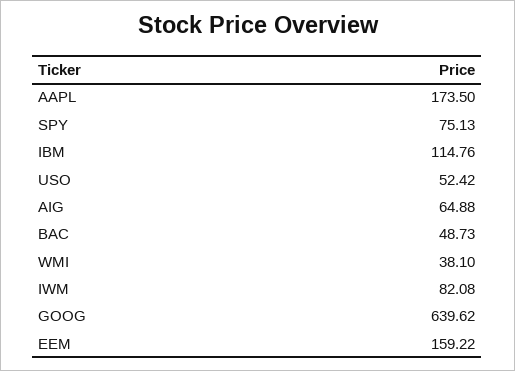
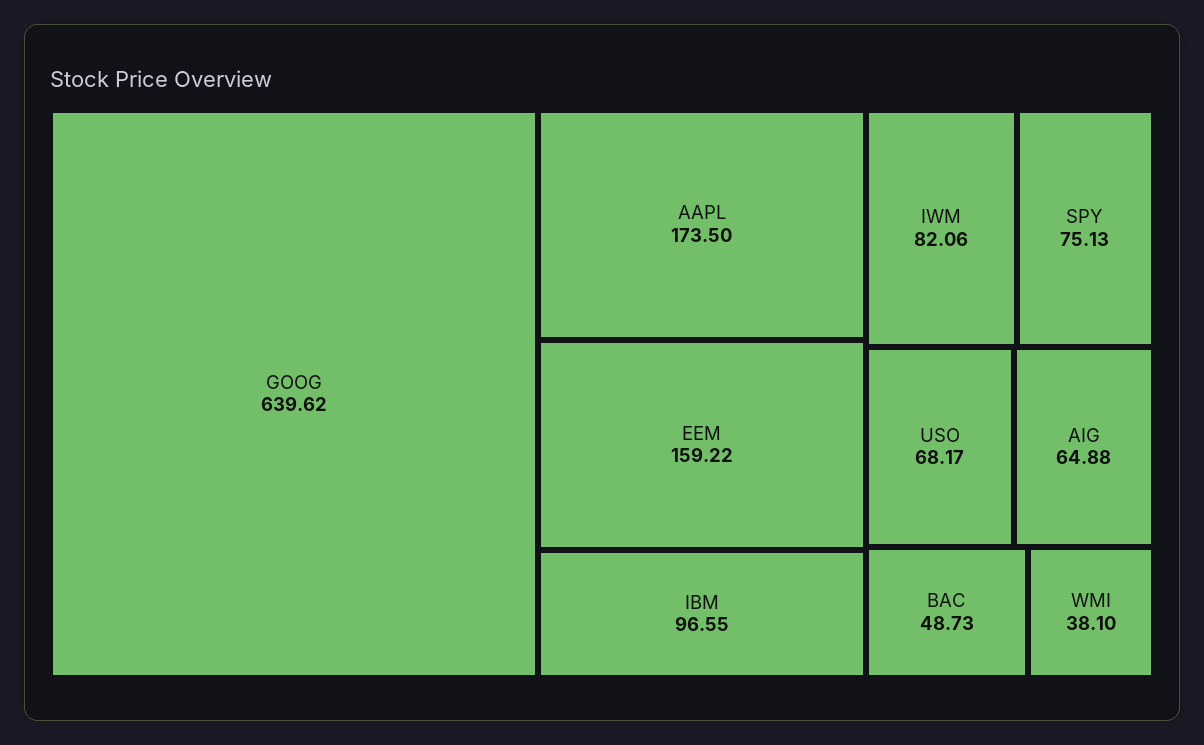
  {
    "AAPL": 173.5,
    "SPY": 75.13,
-   "IBM": 114.76,
+   "IBM": 96.55,
-   "USO": 52.42,
+   "USO": 68.17,
    "AIG": 64.88,
    "BAC": 48.73,
    "WMI": 38.1,
-   "IWM": 82.08,
+   "IWM": 82.06,
    "GOOG": 639.62,
    "EEM": 159.22
  }

